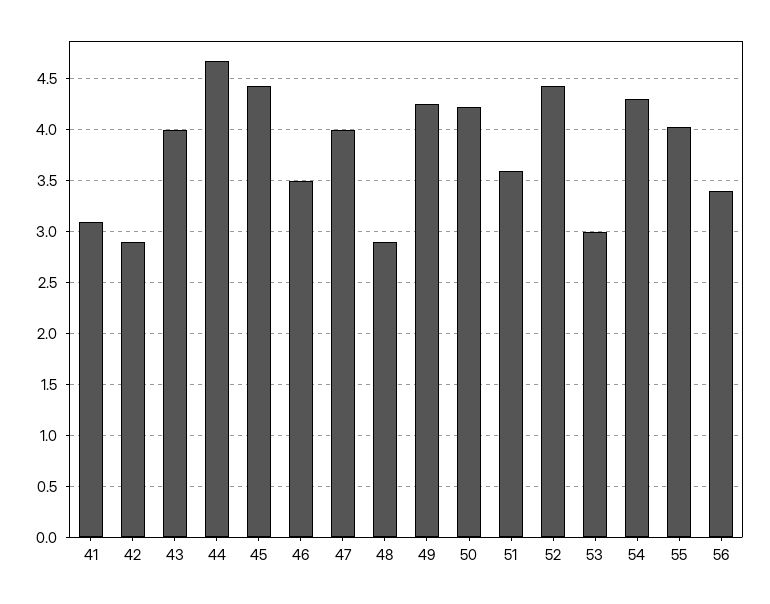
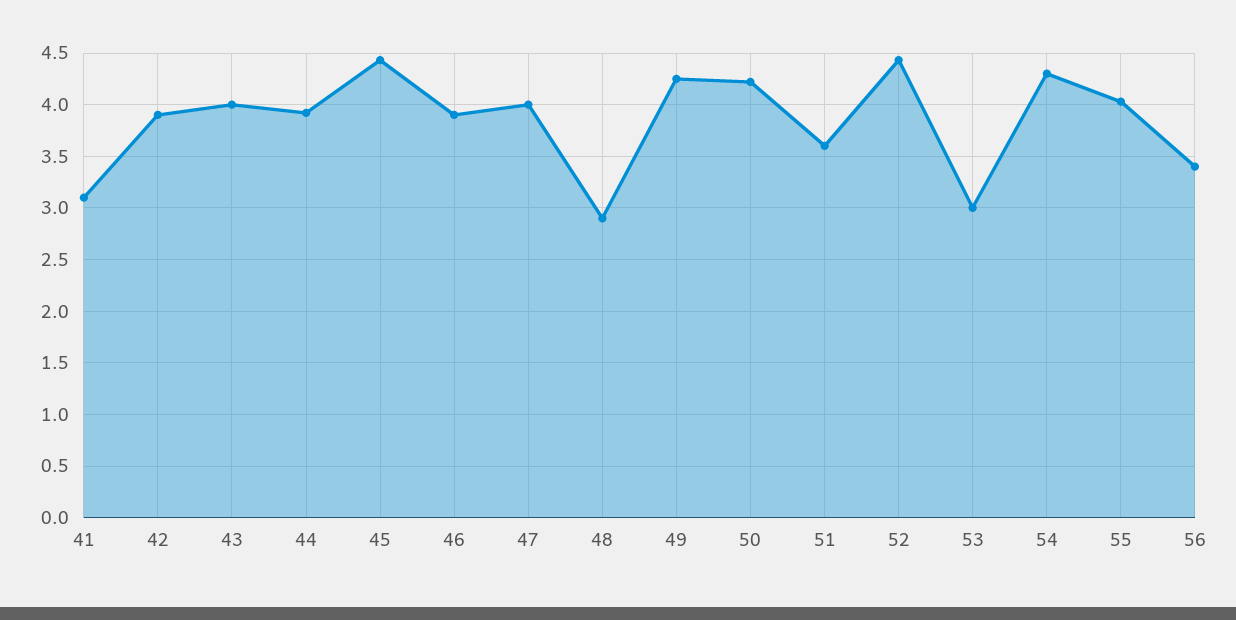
  {
    "41": 3.1,
-   "42": 2.9,
+   "42": 3.9,
    "43": 4,
-   "44": 4.7,
+   "44": 3.9,
    "45": 4.4,
-   "46": 3.5,
+   "46": 3.9,
    "47": 4,
    "48": 2.9,
    "49": 4.3,
    "50": 4.2,
    "51": 3.6,
    "52": 4.4,
    "53": 3,
    "54": 4.3,
    "55": 4,
    "56": 3.4
  }

